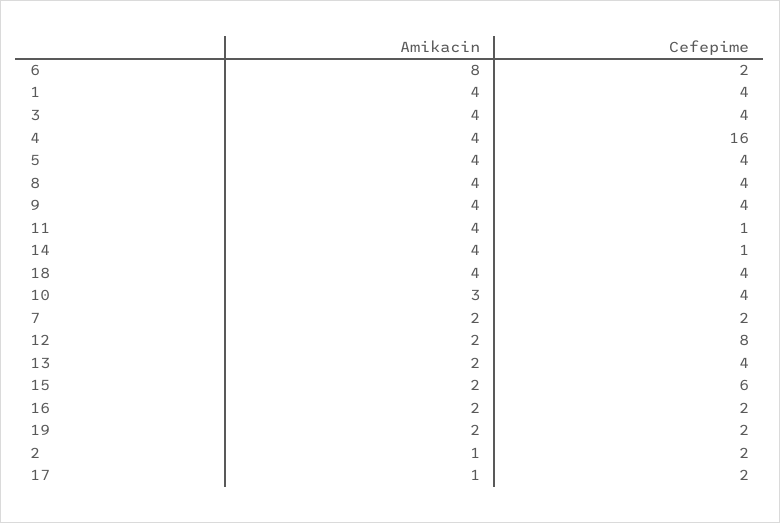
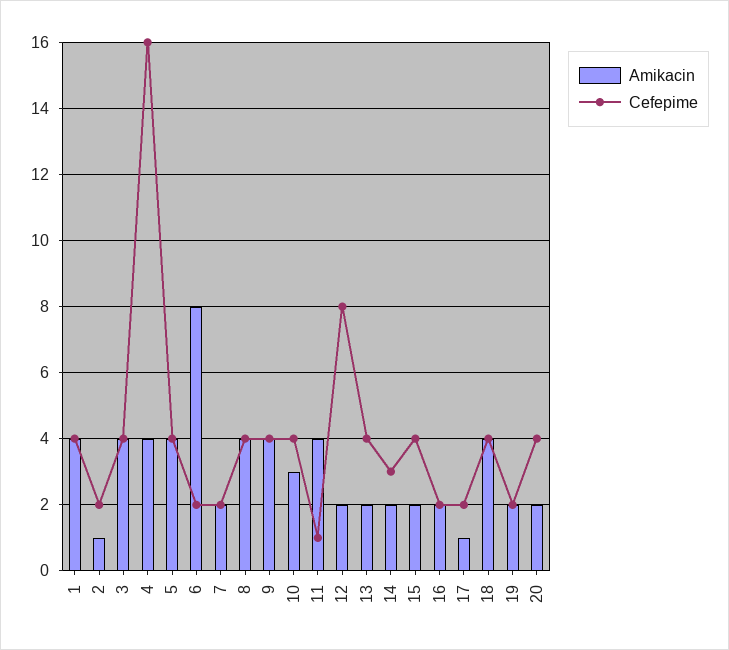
  {
    "Amikacin": {
      "6": 8,
      "1": 4,
      "3": 4,
      "4": 4,
      "5": 4,
      "8": 4,
      "9": 4,
      "11": 4,
-     "14": 4,
+     "14": 2,
      "18": 4,
      "10": 3,
      "7": 2,
      "12": 2,
      "13": 2,
      "15": 2,
      "16": 2,
      "19": 2,
      "2": 1,
-     "17": 1
+     "17": 1,
+     "20": 2
    },
    "Cefepime": {
      "6": 2,
      "1": 4,
      "3": 4,
      "4": 16,
      "5": 4,
      "8": 4,
      "9": 4,
      "11": 1,
-     "14": 1,
+     "14": 3,
      "18": 4,
      "10": 4,
      "7": 2,
      "12": 8,
      "13": 4,
-     "15": 6,
+     "15": 4,
      "16": 2,
      "19": 2,
      "2": 2,
-     "17": 2
+     "17": 2,
+     "20": 4
    }
  }

